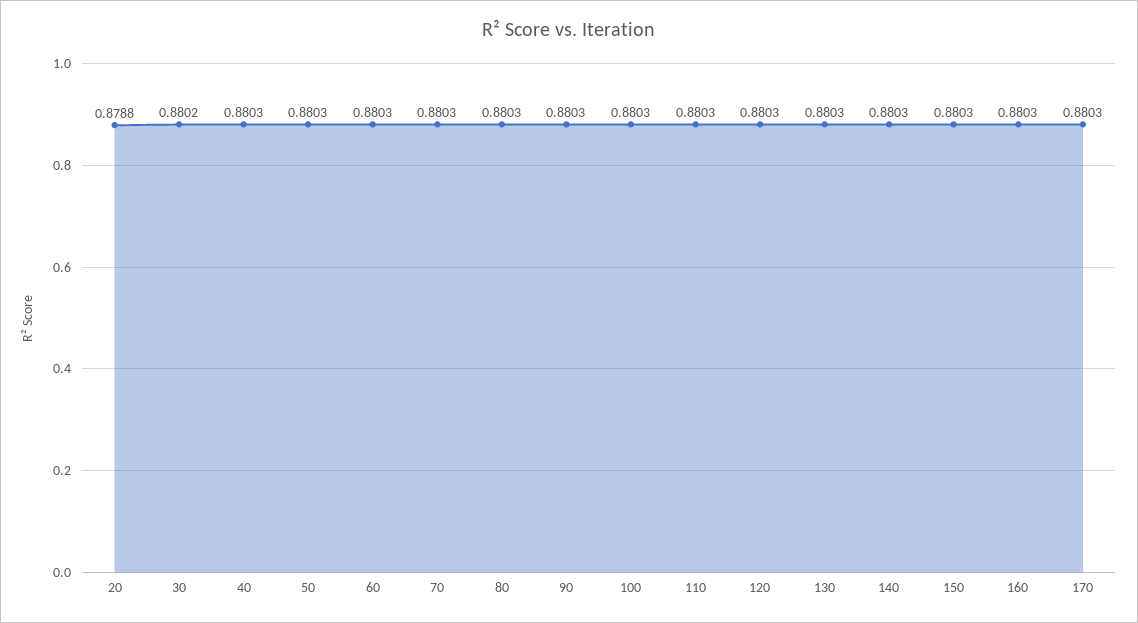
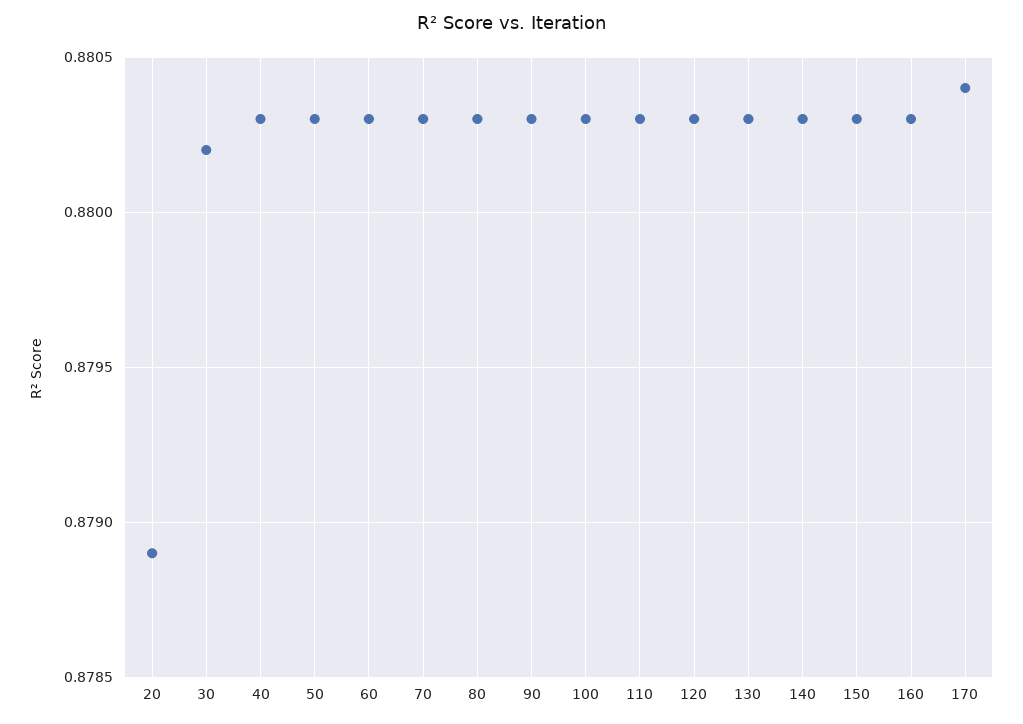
  {
-   "20": 0.8788,
+   "20": 0.8789,
    "30": 0.8802,
    "40": 0.8803,
    "50": 0.8803,
    "60": 0.8803,
    "70": 0.8803,
    "80": 0.8803,
    "90": 0.8803,
    "100": 0.8803,
    "110": 0.8803,
    "120": 0.8803,
    "130": 0.8803,
    "140": 0.8803,
    "150": 0.8803,
    "160": 0.8803,
-   "170": 0.8803
+   "170": 0.8804
  }

